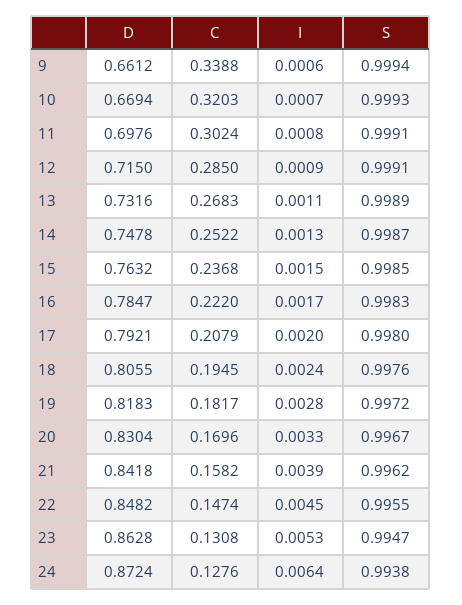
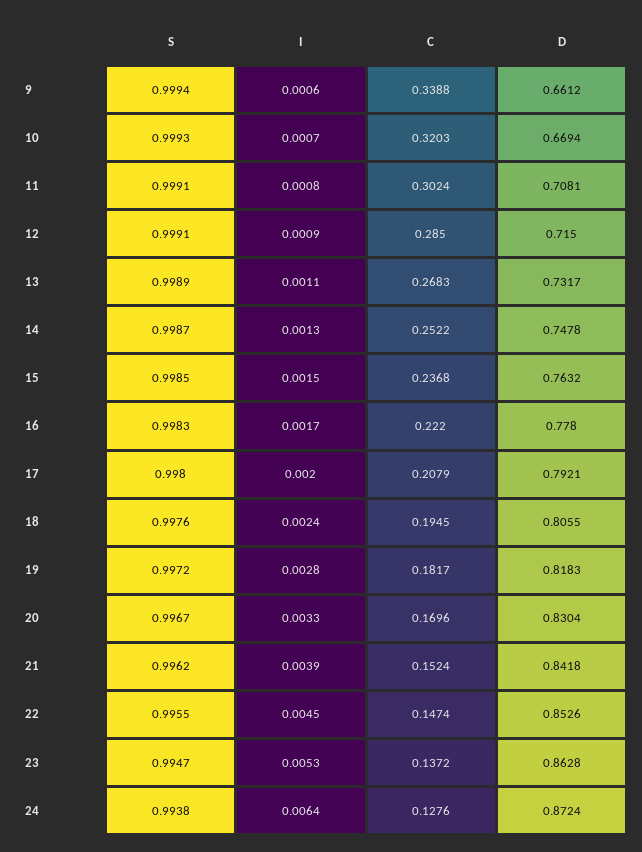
  {
    "D": {
      "9": 0.6612,
      "10": 0.6694,
-     "11": 0.6976,
+     "11": 0.7081,
      "12": 0.715,
-     "13": 0.7316,
+     "13": 0.7317,
      "14": 0.7478,
      "15": 0.7632,
-     "16": 0.7847,
+     "16": 0.778,
      "17": 0.7921,
      "18": 0.8055,
      "19": 0.8183,
      "20": 0.8304,
      "21": 0.8418,
-     "22": 0.8482,
+     "22": 0.8526,
      "23": 0.8628,
      "24": 0.8724
    },
    "C": {
      "9": 0.3388,
      "10": 0.3203,
      "11": 0.3024,
      "12": 0.285,
      "13": 0.2683,
      "14": 0.2522,
      "15": 0.2368,
      "16": 0.222,
      "17": 0.2079,
      "18": 0.1945,
      "19": 0.1817,
      "20": 0.1696,
-     "21": 0.1582,
+     "21": 0.1524,
      "22": 0.1474,
-     "23": 0.1308,
+     "23": 0.1372,
      "24": 0.1276
    },
    "I": {
      "9": 0.0006,
      "10": 0.0007,
      "11": 0.0008,
      "12": 0.0009,
      "13": 0.0011,
      "14": 0.0013,
      "15": 0.0015,
      "16": 0.0017,
      "17": 0.002,
      "18": 0.0024,
      "19": 0.0028,
      "20": 0.0033,
      "21": 0.0039,
      "22": 0.0045,
      "23": 0.0053,
      "24": 0.0064
    },
    "S": {
      "9": 0.9994,
      "10": 0.9993,
      "11": 0.9991,
      "12": 0.9991,
      "13": 0.9989,
      "14": 0.9987,
      "15": 0.9985,
      "16": 0.9983,
      "17": 0.998,
      "18": 0.9976,
      "19": 0.9972,
      "20": 0.9967,
      "21": 0.9962,
      "22": 0.9955,
      "23": 0.9947,
      "24": 0.9938
    }
  }

